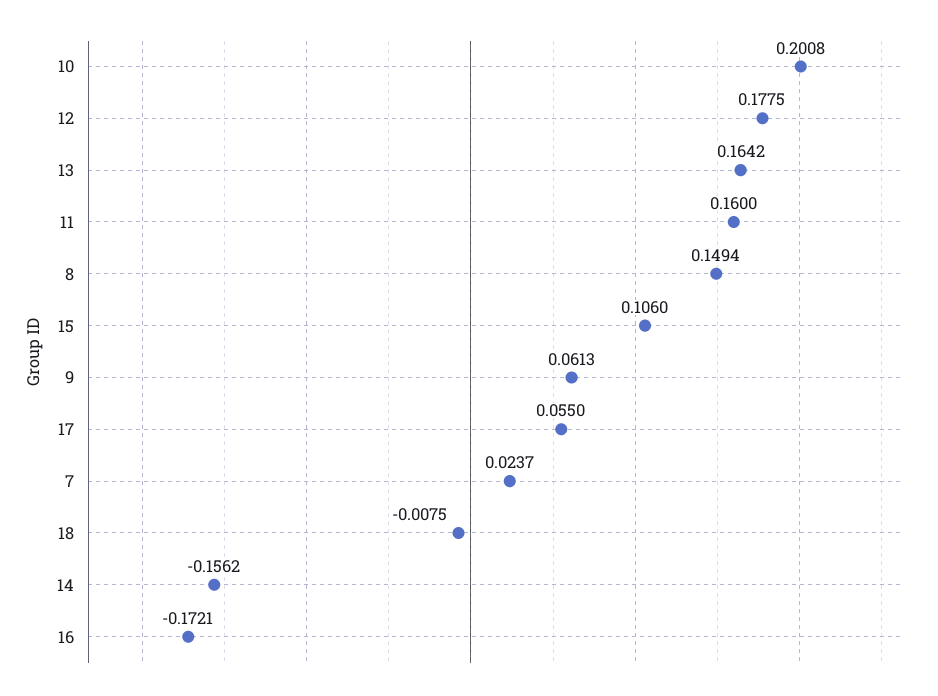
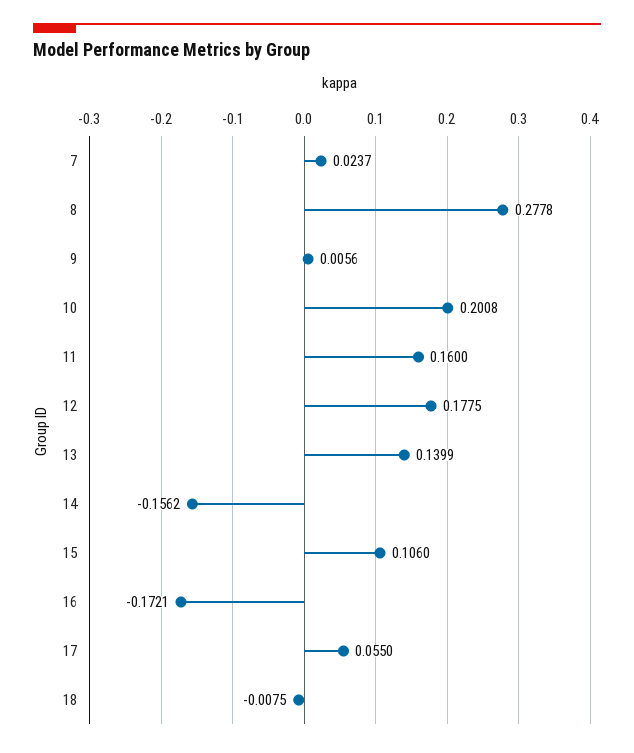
  {
    "10": 0.2008,
    "12": 0.1775,
-   "13": 0.1642,
+   "13": 0.1399,
    "11": 0.16,
-   "8": 0.1494,
+   "8": 0.2778,
    "15": 0.106,
-   "9": 0.0613,
+   "9": 0.0056,
    "17": 0.055,
    "7": 0.0237,
    "18": -0.0075,
    "14": -0.1562,
    "16": -0.1721
  }

